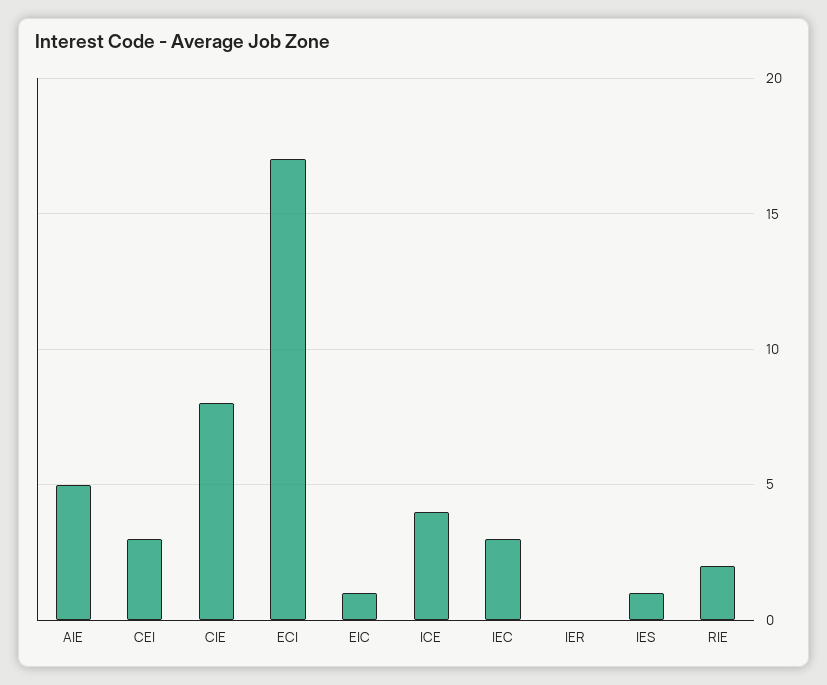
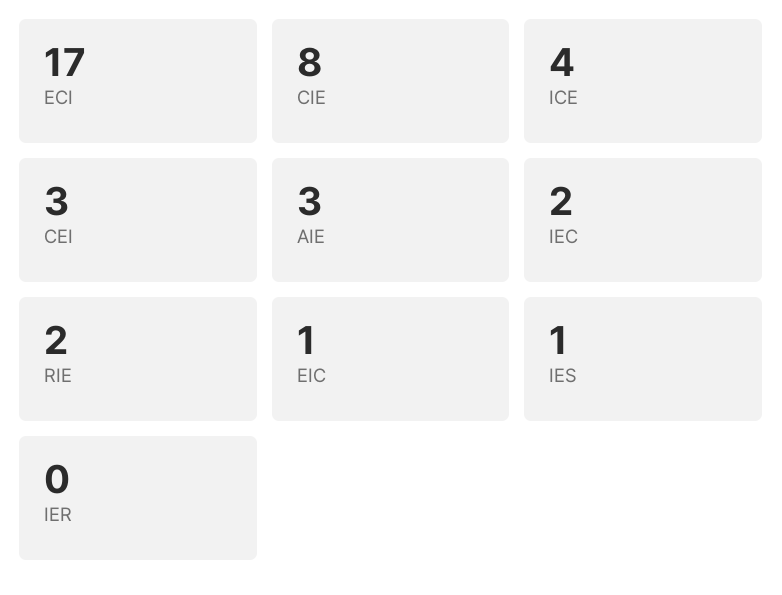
  {
-   "AIE": 5,
+   "AIE": 3,
    "CEI": 3,
    "CIE": 8,
    "ECI": 17,
    "EIC": 1,
    "ICE": 4,
-   "IEC": 3,
+   "IEC": 2,
    "IER": 0,
    "IES": 1,
    "RIE": 2
  }

